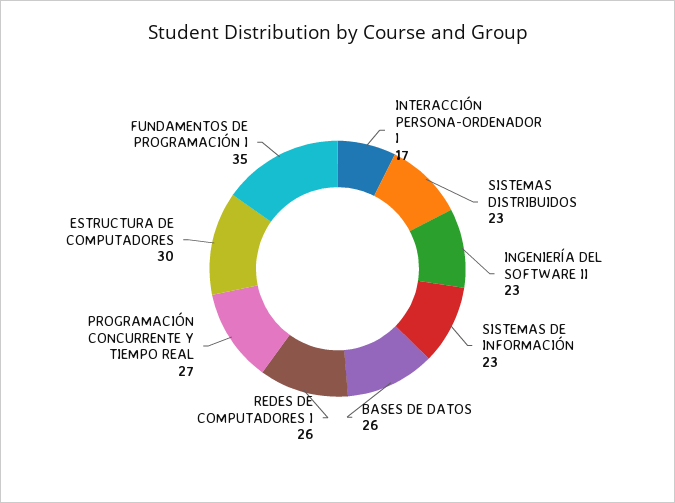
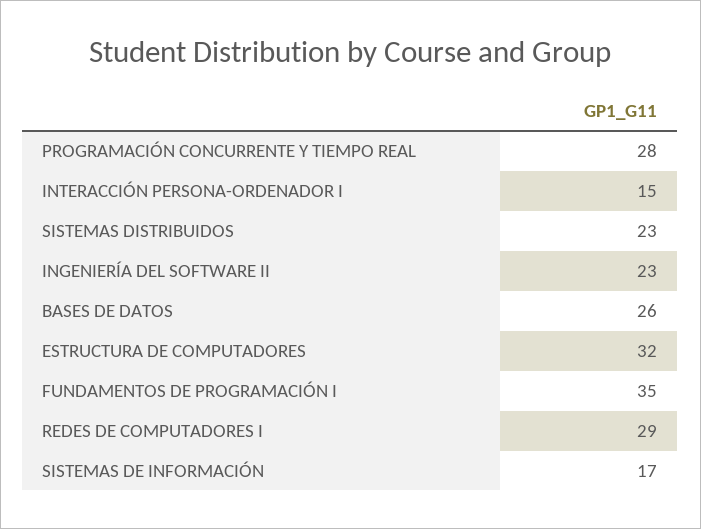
  {
-   "INTERACCIÓN PERSONA-ORDENADOR I": 17,
+   "INTERACCIÓN PERSONA-ORDENADOR I": 15,
    "SISTEMAS DISTRIBUIDOS": 23,
    "INGENIERÍA DEL SOFTWARE II": 23,
-   "SISTEMAS DE INFORMACIÓN": 23,
+   "SISTEMAS DE INFORMACIÓN": 17,
    "BASES DE DATOS": 26,
-   "REDES DE COMPUTADORES I": 26,
+   "REDES DE COMPUTADORES I": 29,
-   "PROGRAMACIÓN CONCURRENTE Y TIEMPO REAL": 27,
+   "PROGRAMACIÓN CONCURRENTE Y TIEMPO REAL": 28,
-   "ESTRUCTURA DE COMPUTADORES": 30,
+   "ESTRUCTURA DE COMPUTADORES": 32,
    "FUNDAMENTOS DE PROGRAMACIÓN I": 35
  }

